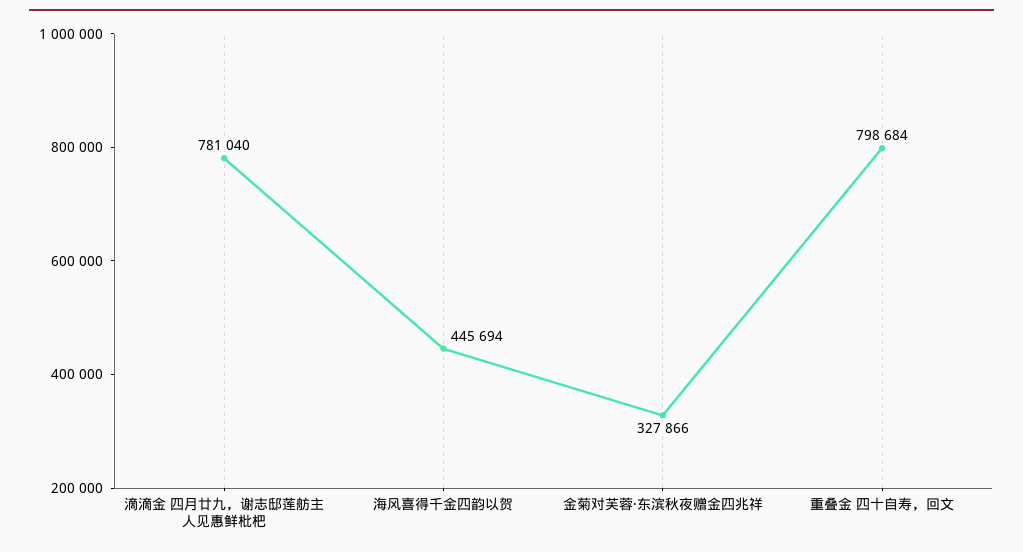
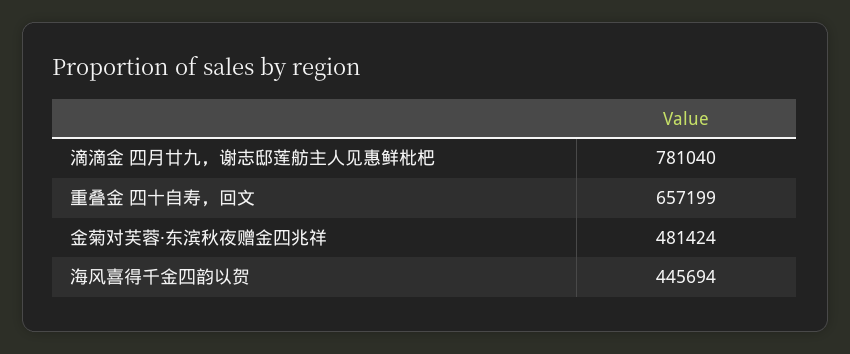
  {
    "滴滴金 四月廿九，谢志邸莲舫主人见惠鲜枇杷": 781040,
    "海风喜得千金四韵以贺": 445694,
-   "金菊对芙蓉·东滨秋夜赠金四兆祥": 327866,
+   "金菊对芙蓉·东滨秋夜赠金四兆祥": 481424,
-   "重叠金 四十自寿，回文": 798684
+   "重叠金 四十自寿，回文": 657199
  }

